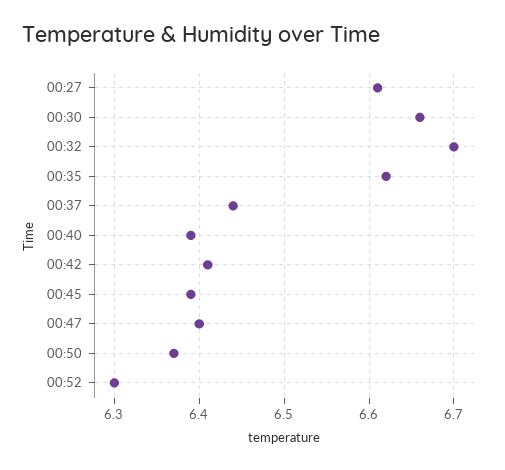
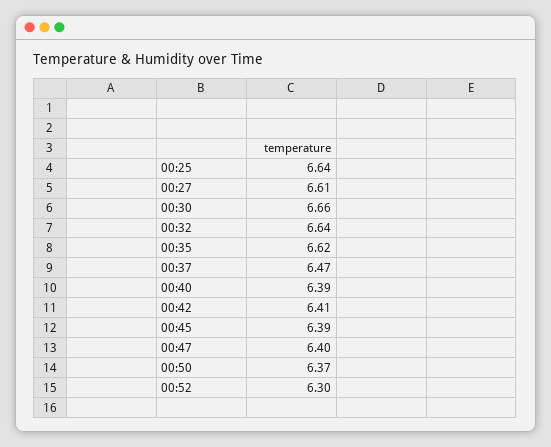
  {
    "00:27": 6.61,
    "00:30": 6.66,
-   "00:32": 6.7,
+   "00:32": 6.64,
    "00:35": 6.62,
-   "00:37": 6.44,
+   "00:37": 6.47,
    "00:40": 6.39,
    "00:42": 6.41,
    "00:45": 6.39,
    "00:47": 6.4,
    "00:50": 6.37,
-   "00:52": 6.3
+   "00:52": 6.3,
+   "00:25": 6.64
  }

